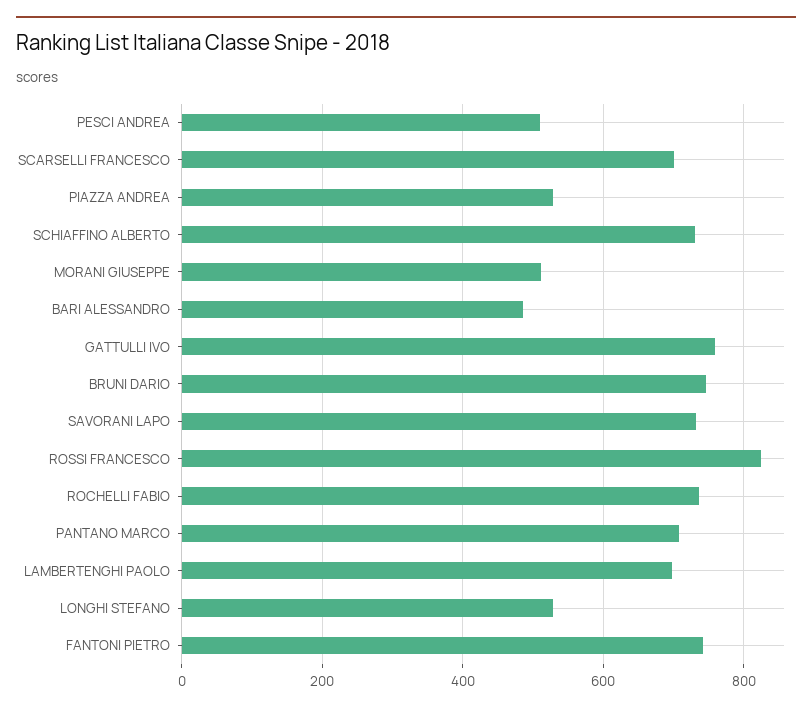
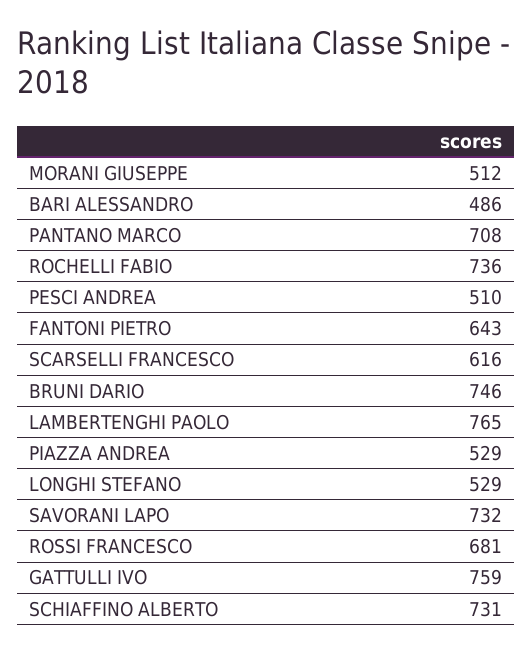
  {
    "PESCI ANDREA": 510,
-   "SCARSELLI FRANCESCO": 700,
+   "SCARSELLI FRANCESCO": 616,
    "PIAZZA ANDREA": 529,
    "SCHIAFFINO ALBERTO": 731,
    "MORANI GIUSEPPE": 512,
    "BARI ALESSANDRO": 486,
    "GATTULLI IVO": 759,
    "BRUNI DARIO": 746,
    "SAVORANI LAPO": 732,
-   "ROSSI FRANCESCO": 820,
+   "ROSSI FRANCESCO": 681,
    "ROCHELLI FABIO": 736,
    "PANTANO MARCO": 708,
-   "LAMBERTENGHI PAOLO": 700,
+   "LAMBERTENGHI PAOLO": 765,
    "LONGHI STEFANO": 529,
-   "FANTONI PIETRO": 740
+   "FANTONI PIETRO": 643
  }

